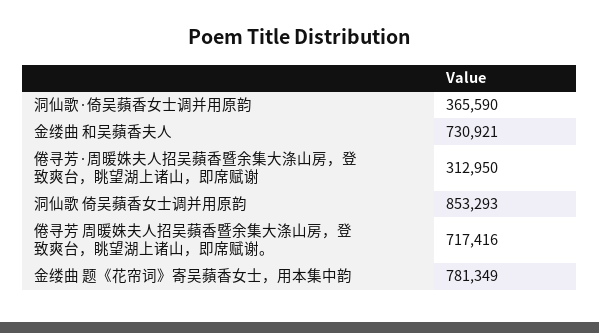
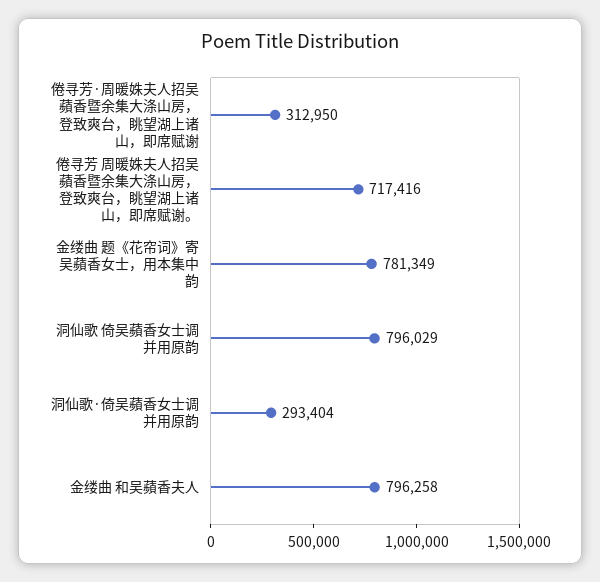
  {
-   "洞仙歌·倚吴蘋香女士调并用原韵": 365590,
+   "洞仙歌·倚吴蘋香女士调并用原韵": 293404,
-   "金缕曲 和吴蘋香夫人": 730921,
+   "金缕曲 和吴蘋香夫人": 796258,
    "倦寻芳·周暖姝夫人招吴蘋香暨余集大涤山房，登致爽台，眺望湖上诸山，即席赋谢": 312950,
-   "洞仙歌 倚吴蘋香女士调并用原韵": 853293,
+   "洞仙歌 倚吴蘋香女士调并用原韵": 796029,
    "倦寻芳 周暖姝夫人招吴蘋香暨余集大涤山房，登致爽台，眺望湖上诸山，即席赋谢。": 717416,
    "金缕曲 题《花帘词》寄吴蘋香女士，用本集中韵": 781349
  }

